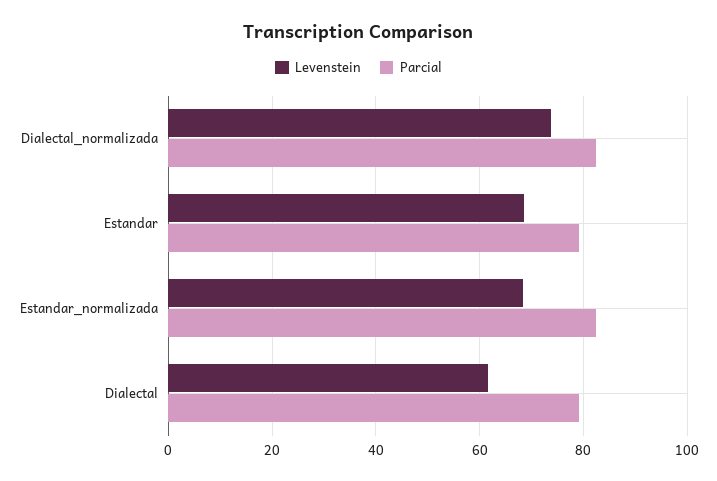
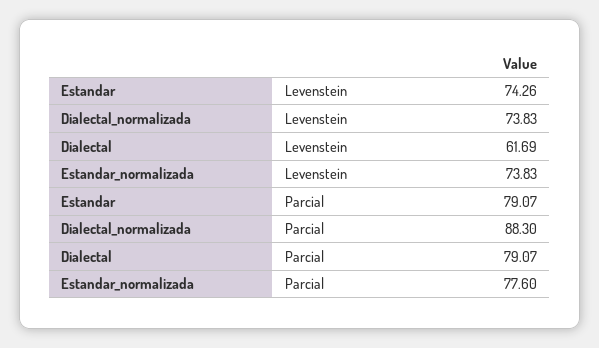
  {
    "Levenstein": {
      "Dialectal_normalizada": 73.83,
-     "Estandar": 68,
+     "Estandar": 74.26,
-     "Estandar_normalizada": 68,
+     "Estandar_normalizada": 73.83,
      "Dialectal": 61.69
    },
    "Parcial": {
-     "Dialectal_normalizada": 82,
+     "Dialectal_normalizada": 88.3,
      "Estandar": 79.07,
-     "Estandar_normalizada": 82,
+     "Estandar_normalizada": 77.6,
      "Dialectal": 79.07
    }
  }

